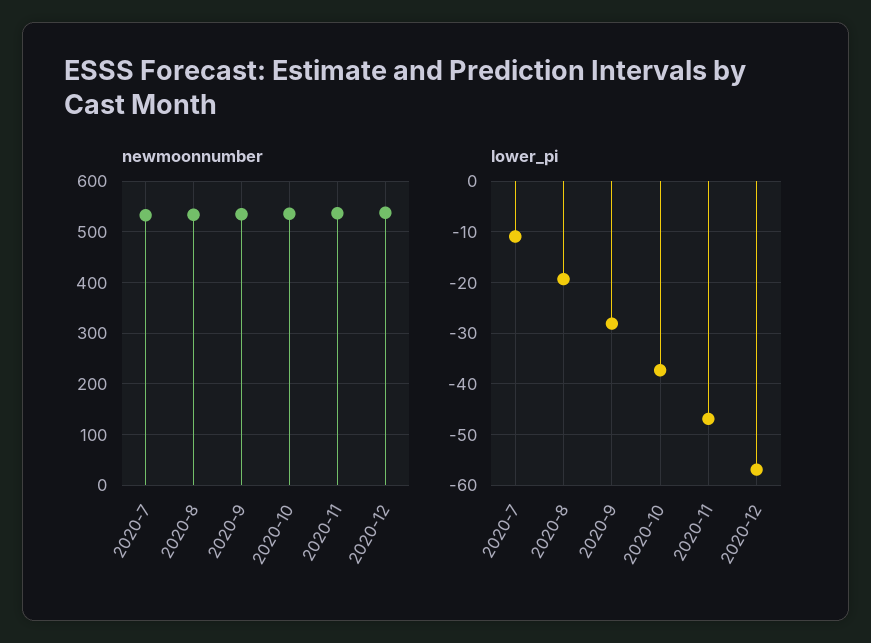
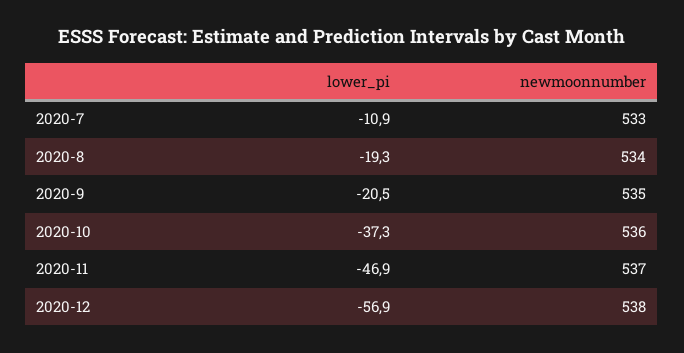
  {
    "newmoonnumber": {
      "2020-7": 533,
      "2020-8": 534,
      "2020-9": 535,
      "2020-10": 536,
      "2020-11": 537,
      "2020-12": 538
    },
    "lower_pi": {
      "2020-7": -10.9,
      "2020-8": -19.3,
-     "2020-9": -28,
+     "2020-9": -20.5,
      "2020-10": -37.3,
      "2020-11": -46.9,
      "2020-12": -56.9
    }
  }

